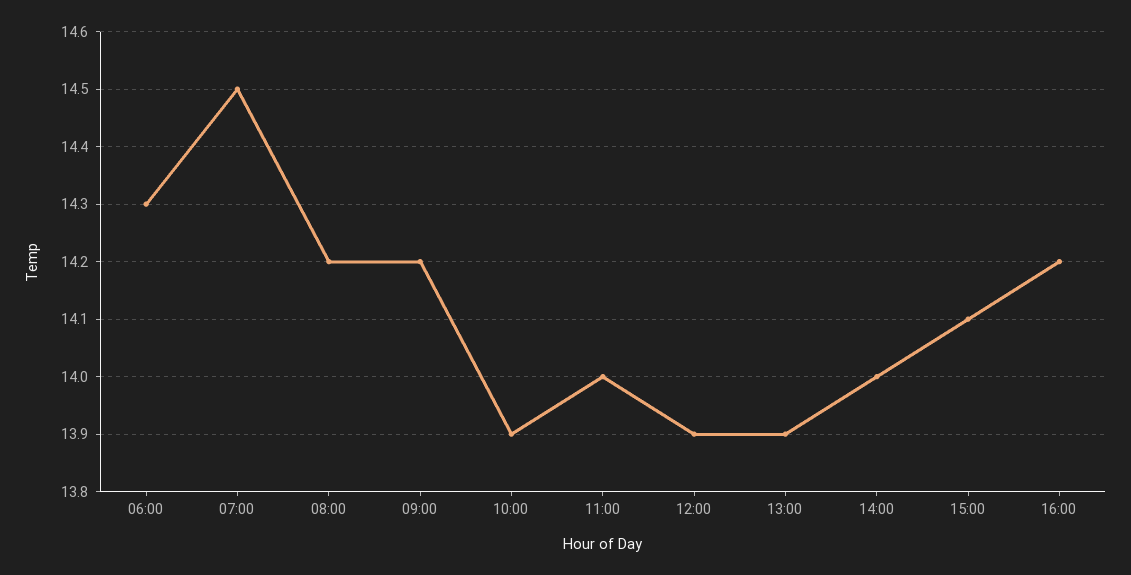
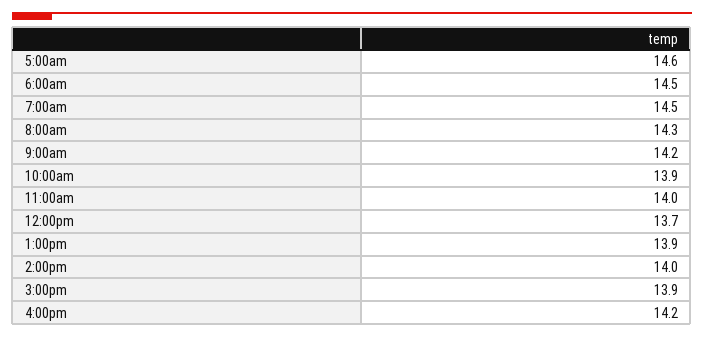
  {
-   "06:00": 14.3,
+   "06:00": 14.5,
    "07:00": 14.5,
-   "08:00": 14.2,
+   "08:00": 14.3,
    "09:00": 14.2,
    "10:00": 13.9,
    "11:00": 14,
-   "12:00": 13.9,
+   "12:00": 13.7,
    "13:00": 13.9,
    "14:00": 14,
-   "15:00": 14.1,
+   "15:00": 13.9,
-   "16:00": 14.2
+   "16:00": 14.2,
+   "5:00am": 14.6
  }

